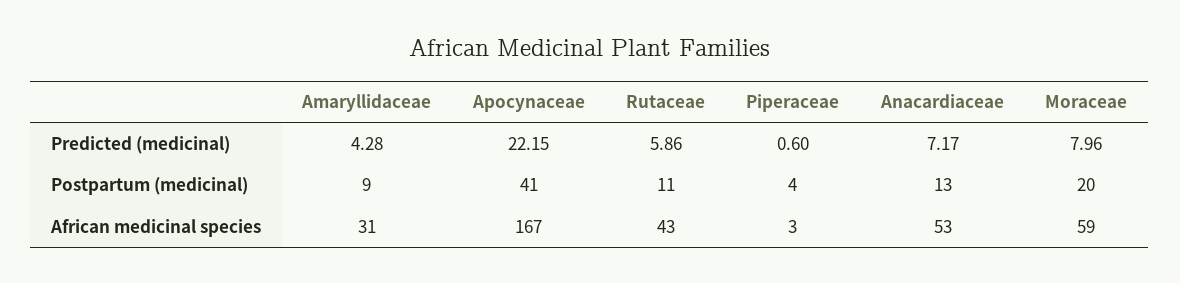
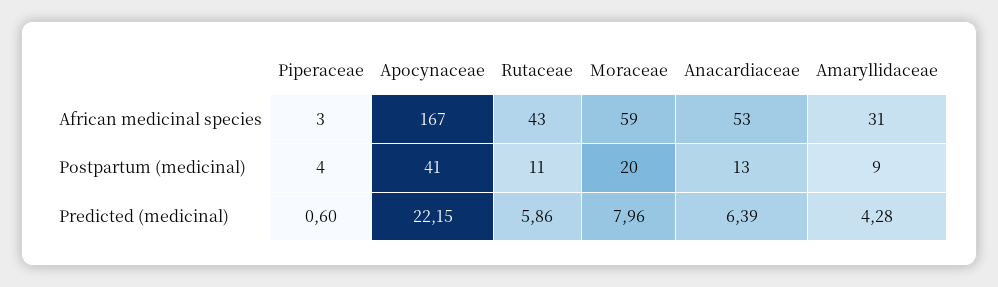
  {
    "Amaryllidaceae": {
      "Predicted (medicinal)": 4.28,
      "Postpartum (medicinal)": 9,
      "African medicinal species": 31
    },
    "Apocynaceae": {
      "Predicted (medicinal)": 22.15,
      "Postpartum (medicinal)": 41,
      "African medicinal species": 167
    },
    "Rutaceae": {
      "Predicted (medicinal)": 5.86,
      "Postpartum (medicinal)": 11,
      "African medicinal species": 43
    },
    "Piperaceae": {
      "Predicted (medicinal)": 0.6,
      "Postpartum (medicinal)": 4,
      "African medicinal species": 3
    },
    "Anacardiaceae": {
-     "Predicted (medicinal)": 7.17,
+     "Predicted (medicinal)": 6.39,
      "Postpartum (medicinal)": 13,
      "African medicinal species": 53
    },
    "Moraceae": {
      "Predicted (medicinal)": 7.96,
      "Postpartum (medicinal)": 20,
      "African medicinal species": 59
    }
  }

